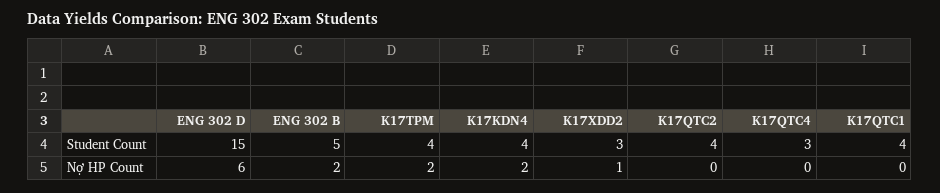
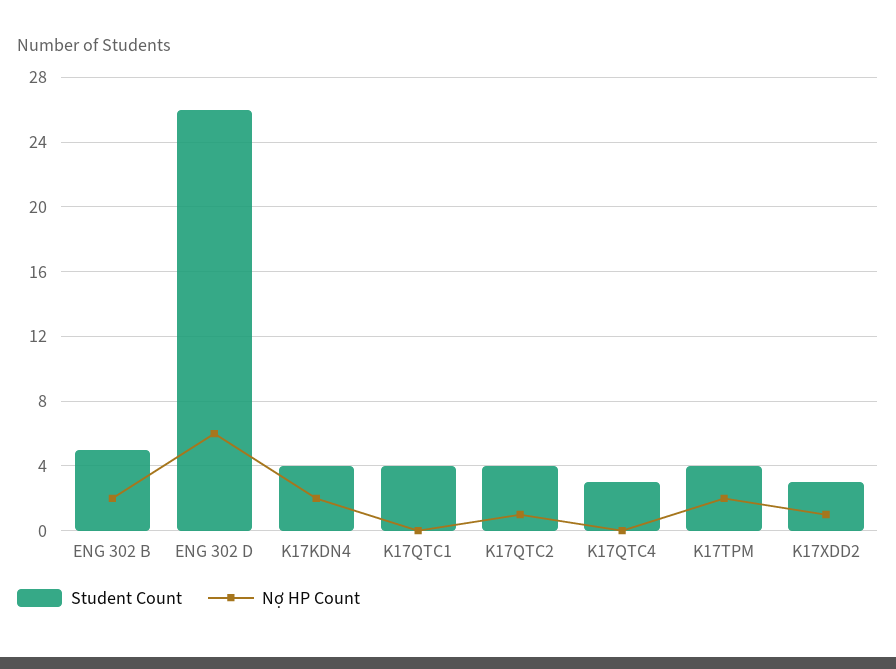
  {
    "Student Count": {
-     "ENG 302 D": 15,
+     "ENG 302 D": 26,
      "ENG 302 B": 5,
      "K17TPM": 4,
      "K17KDN4": 4,
      "K17XDD2": 3,
      "K17QTC2": 4,
      "K17QTC4": 3,
      "K17QTC1": 4
    },
    "Nợ HP Count": {
      "ENG 302 D": 6,
      "ENG 302 B": 2,
      "K17TPM": 2,
      "K17KDN4": 2,
      "K17XDD2": 1,
-     "K17QTC2": 0,
+     "K17QTC2": 1,
      "K17QTC4": 0,
      "K17QTC1": 0
    }
  }

